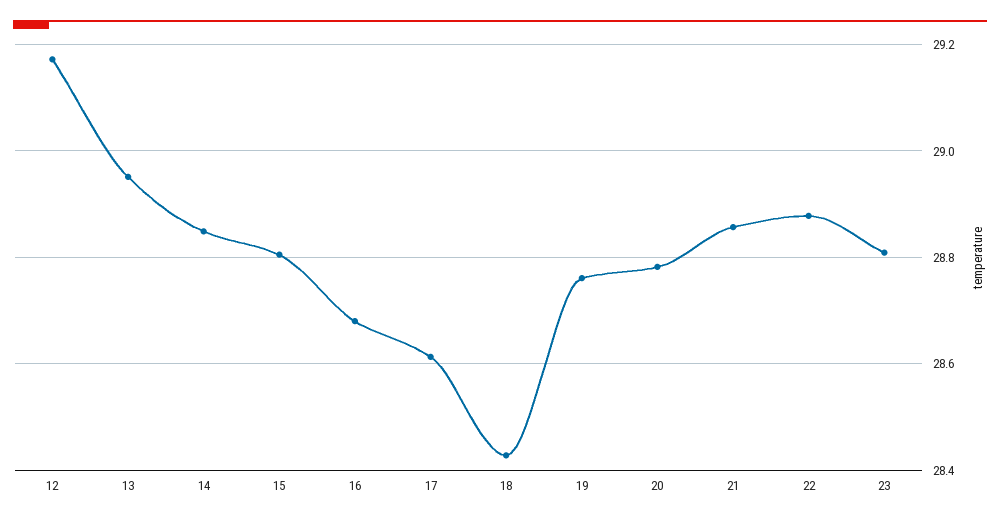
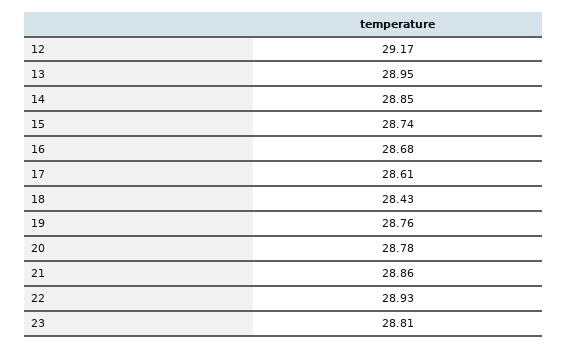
  {
    "12": 29.17,
    "13": 28.95,
    "14": 28.85,
-   "15": 28.8,
+   "15": 28.74,
    "16": 28.68,
    "17": 28.61,
    "18": 28.43,
    "19": 28.76,
    "20": 28.78,
    "21": 28.86,
-   "22": 28.88,
+   "22": 28.93,
    "23": 28.81
  }

